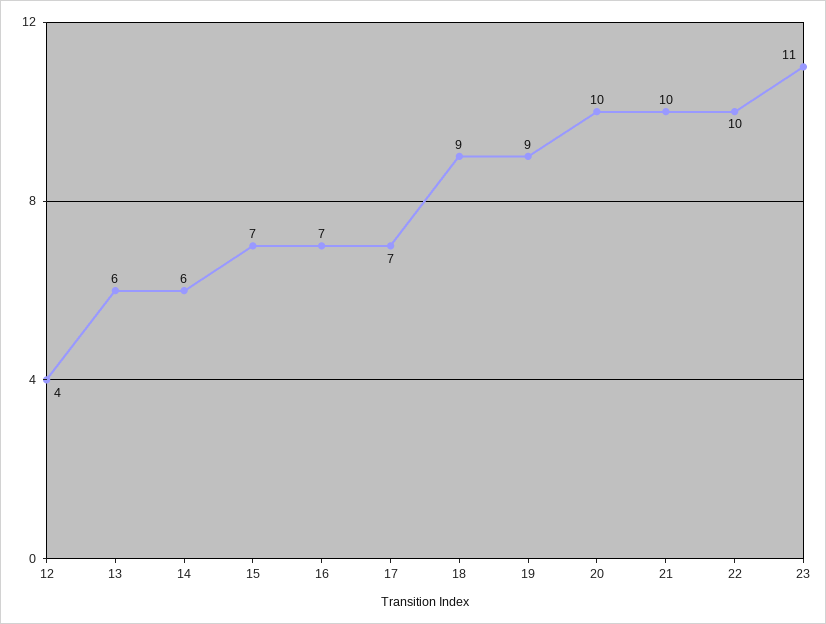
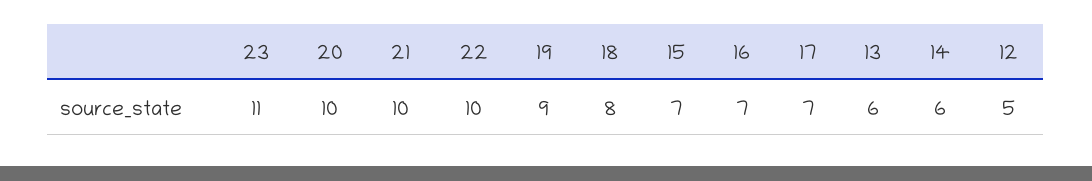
  {
-   "12": 4,
+   "12": 5,
    "13": 6,
    "14": 6,
    "15": 7,
    "16": 7,
    "17": 7,
-   "18": 9,
+   "18": 8,
    "19": 9,
    "20": 10,
    "21": 10,
    "22": 10,
    "23": 11
  }

